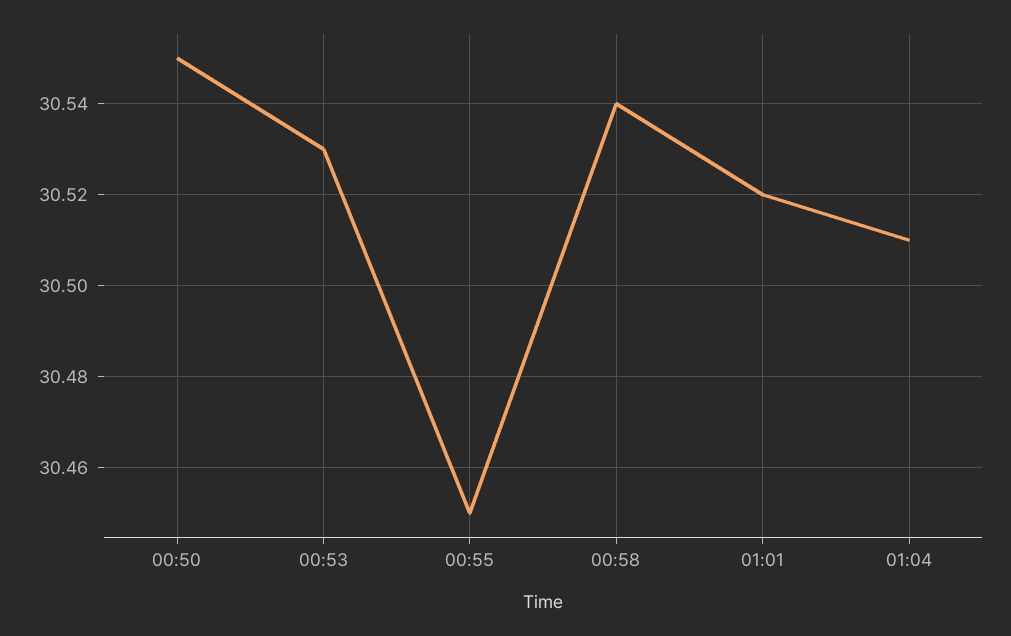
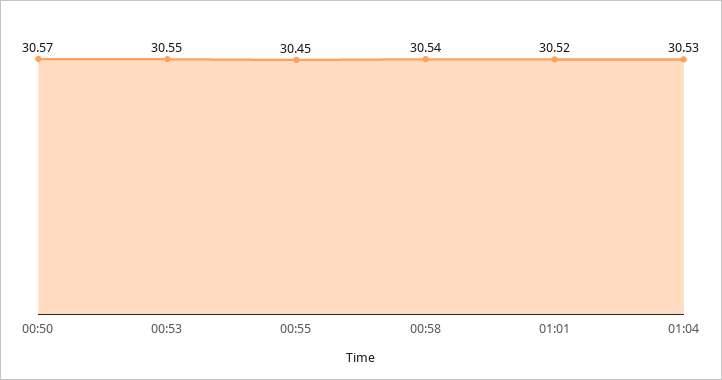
  {
-   "00:50": 30.55,
+   "00:50": 30.57,
-   "00:53": 30.53,
+   "00:53": 30.55,
    "00:55": 30.45,
    "00:58": 30.54,
    "01:01": 30.52,
-   "01:04": 30.51
+   "01:04": 30.53
  }

